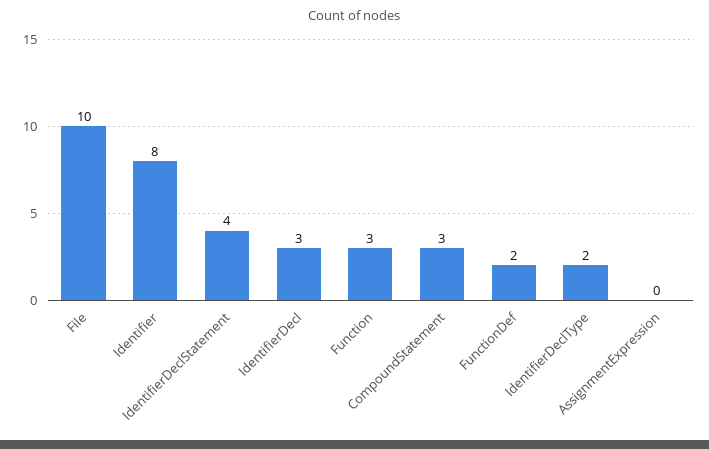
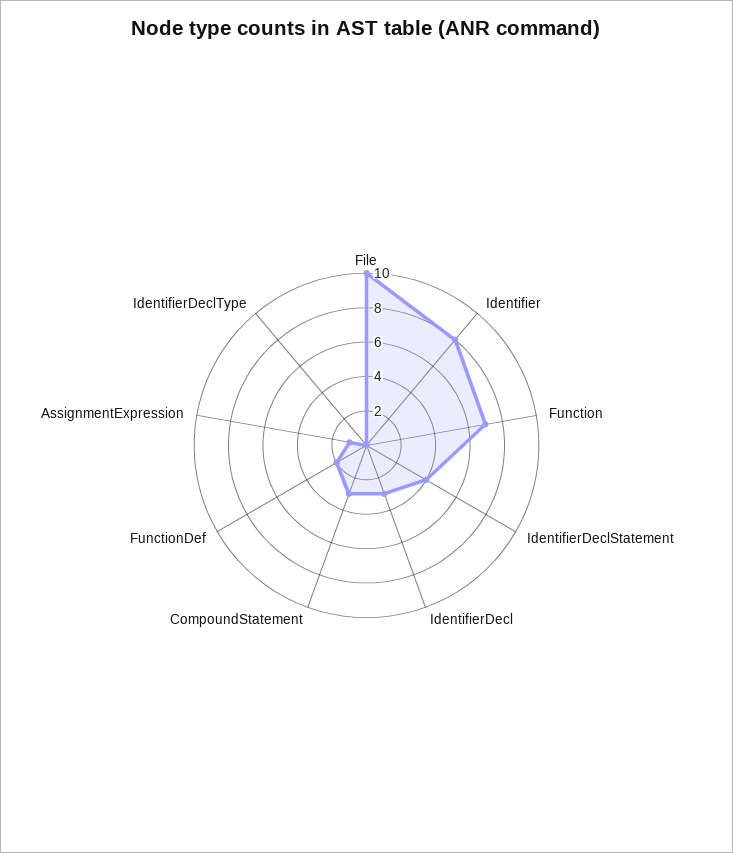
  {
    "File": 10,
    "Identifier": 8,
    "IdentifierDeclStatement": 4,
    "IdentifierDecl": 3,
-   "Function": 3,
+   "Function": 7,
    "CompoundStatement": 3,
    "FunctionDef": 2,
-   "IdentifierDeclType": 2,
+   "IdentifierDeclType": 0,
-   "AssignmentExpression": 0
+   "AssignmentExpression": 1
  }

